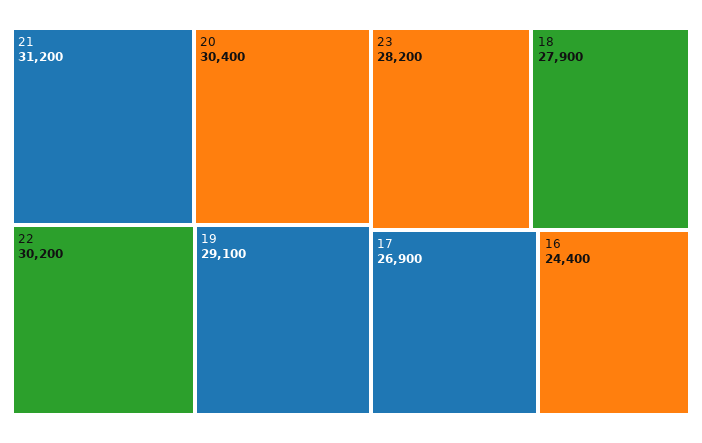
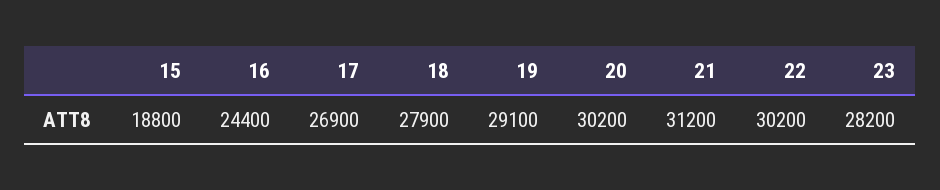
  {
    "21": 31200,
-   "20": 30400,
+   "20": 30200,
    "22": 30200,
    "19": 29100,
    "23": 28200,
    "18": 27900,
    "17": 26900,
-   "16": 24400
+   "16": 24400,
+   "15": 18800
  }

